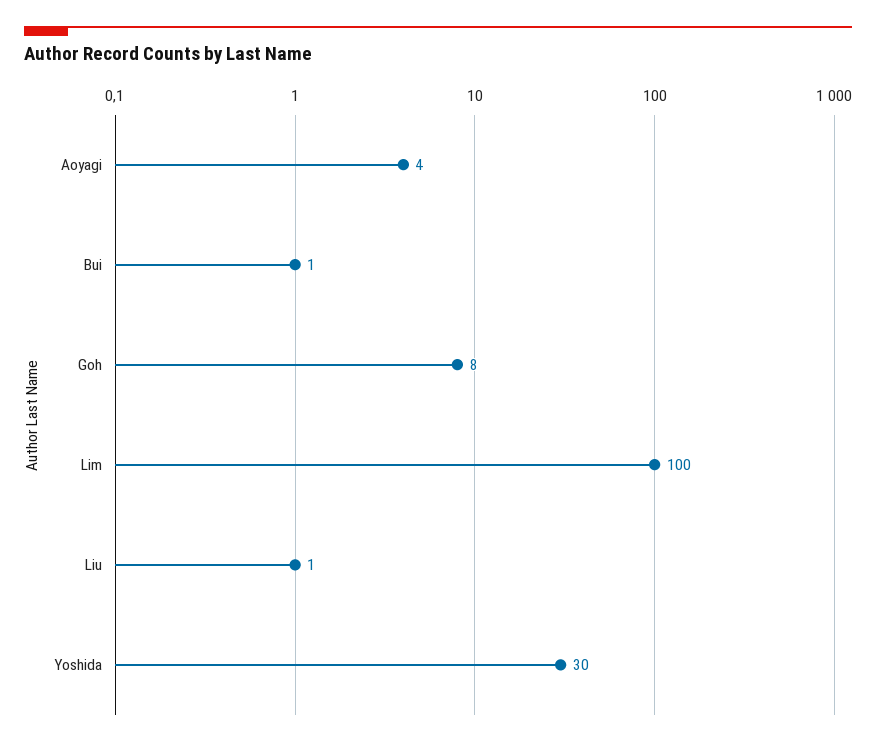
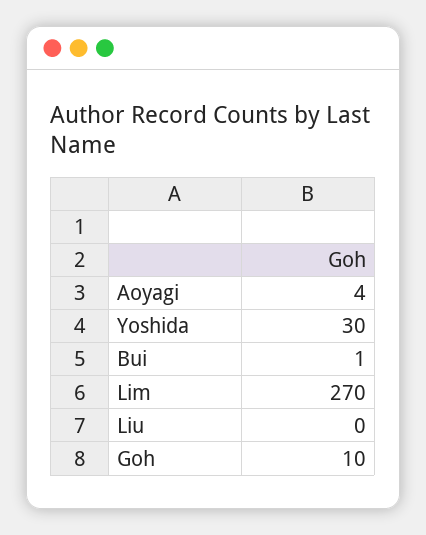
  {
    "Aoyagi": 4,
    "Bui": 1,
-   "Goh": 8,
+   "Goh": 10,
-   "Lim": 100,
+   "Lim": 270,
-   "Liu": 1,
+   "Liu": 0,
    "Yoshida": 30
  }

